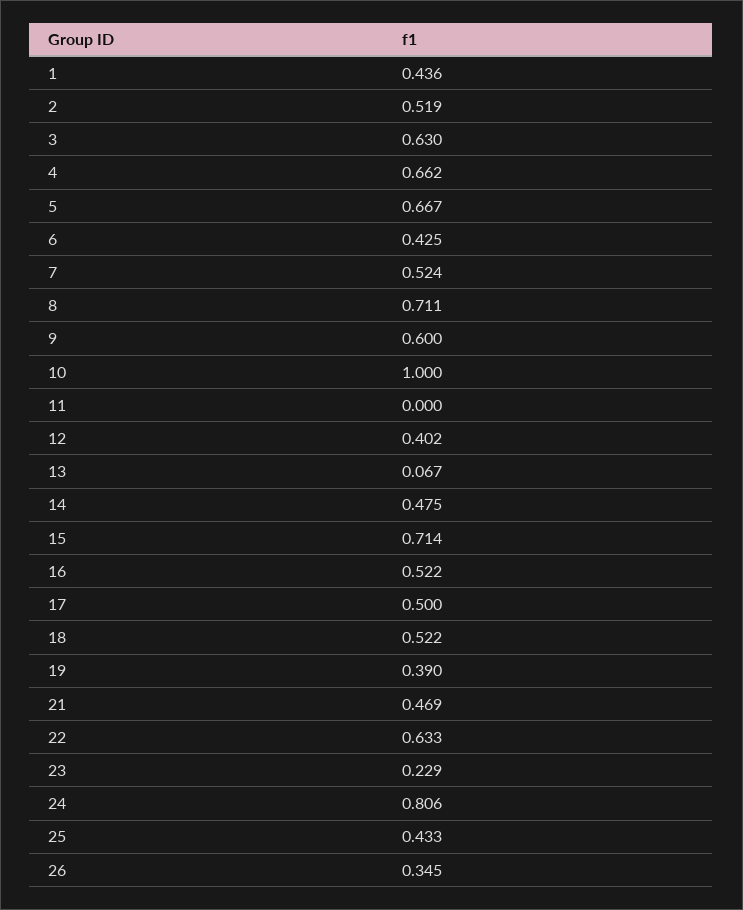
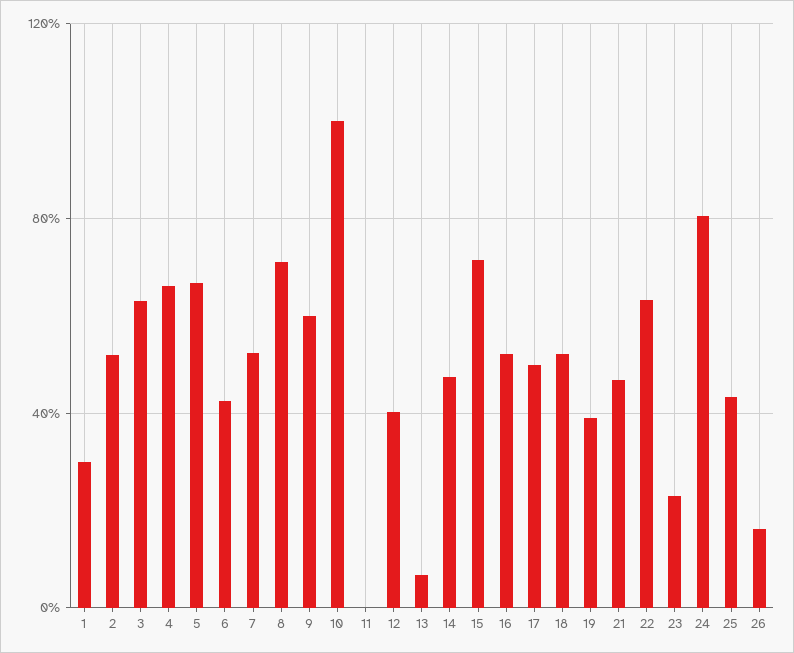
  {
-   "1": 0.436,
+   "1": 0.3,
    "2": 0.519,
    "3": 0.63,
    "4": 0.662,
    "5": 0.667,
    "6": 0.425,
    "7": 0.524,
    "8": 0.711,
    "9": 0.6,
    "10": 1,
    "11": 0,
    "12": 0.402,
    "13": 0.067,
    "14": 0.475,
    "15": 0.714,
    "16": 0.522,
    "17": 0.5,
    "18": 0.522,
    "19": 0.39,
    "21": 0.469,
    "22": 0.633,
    "23": 0.229,
    "24": 0.806,
    "25": 0.433,
-   "26": 0.345
+   "26": 0.15
  }

